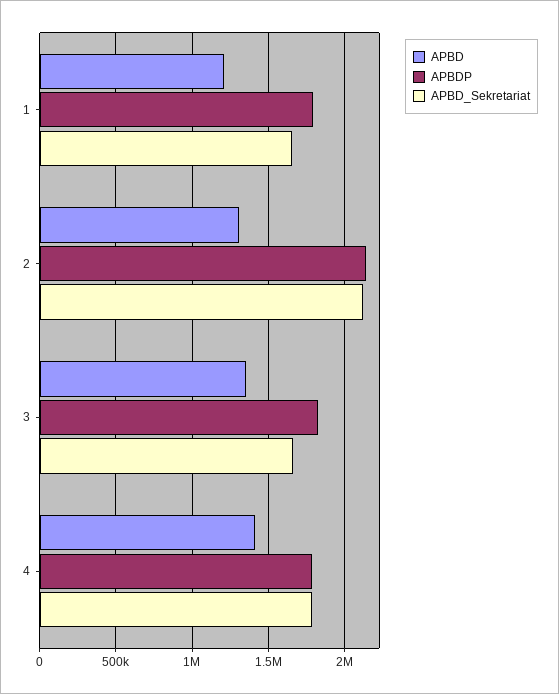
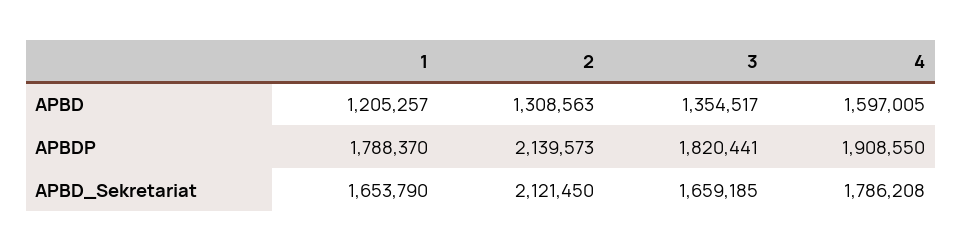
  {
    "APBD": {
      "1": 1205257,
      "2": 1308563,
      "3": 1354517,
-     "4": 1400000
+     "4": 1597005
    },
    "APBDP": {
      "1": 1788370,
      "2": 2139573,
      "3": 1820441,
-     "4": 1800000
+     "4": 1908550
    },
    "APBD_Sekretariat": {
      "1": 1653790,
      "2": 2121450,
      "3": 1659185,
      "4": 1786208
    }
  }

